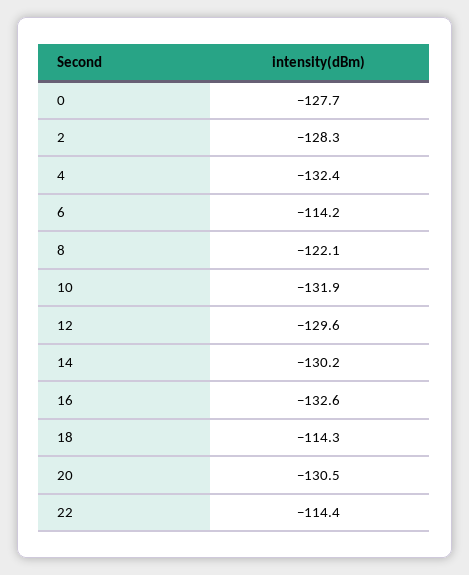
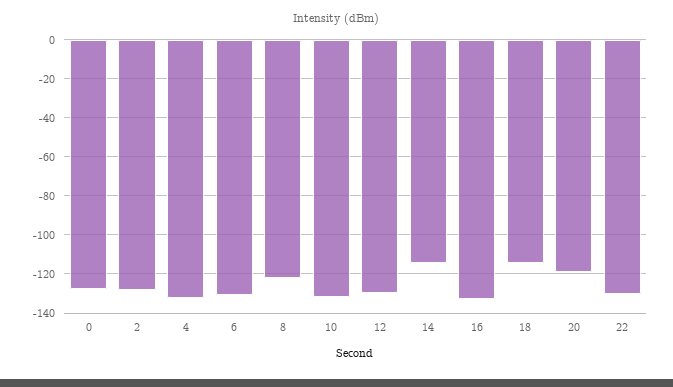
  {
    "0": -127.7,
    "2": -128.3,
    "4": -132.4,
-   "6": -114.2,
+   "6": -130,
    "8": -122.1,
    "10": -131.9,
    "12": -129.6,
-   "14": -130.2,
+   "14": -115,
    "16": -132.6,
    "18": -114.3,
-   "20": -130.5,
+   "20": -120,
-   "22": -114.4
+   "22": -130
  }

